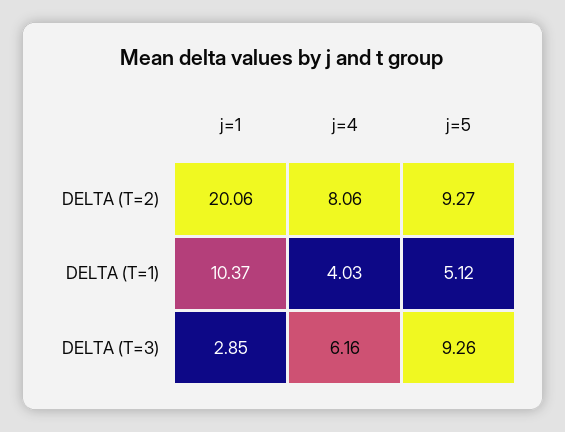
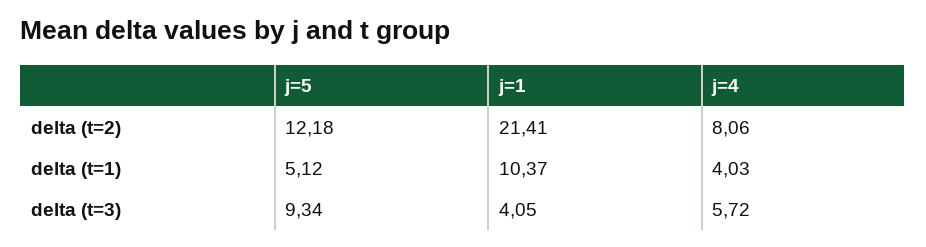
  {
    "j=1": {
-     "DELTA (T=2)": 20.06,
+     "DELTA (T=2)": 21.41,
      "DELTA (T=1)": 10.37,
-     "DELTA (T=3)": 2.85
+     "DELTA (T=3)": 4.05
    },
    "j=4": {
      "DELTA (T=2)": 8.06,
      "DELTA (T=1)": 4.03,
-     "DELTA (T=3)": 6.16
+     "DELTA (T=3)": 5.72
    },
    "j=5": {
-     "DELTA (T=2)": 9.27,
+     "DELTA (T=2)": 12.18,
      "DELTA (T=1)": 5.12,
-     "DELTA (T=3)": 9.26
+     "DELTA (T=3)": 9.34
    }
  }

